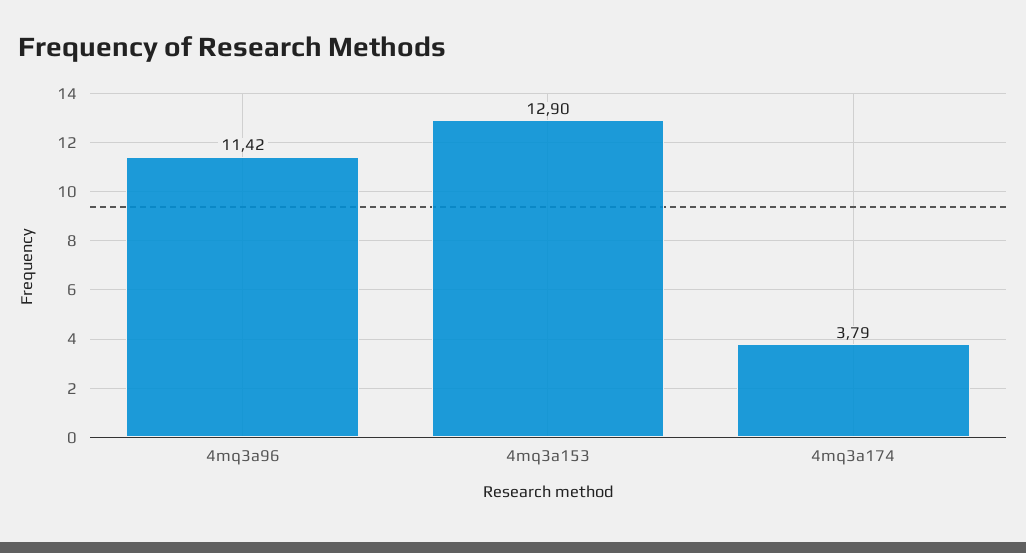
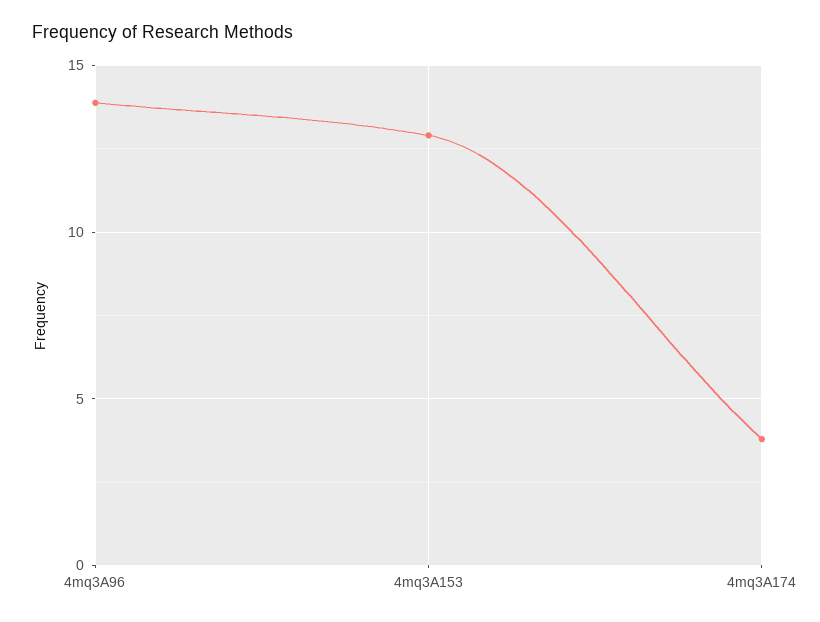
  {
-   "4mq3a96": 11.42,
+   "4mq3a96": 14,
    "4mq3a153": 12.9,
    "4mq3a174": 3.79
  }

